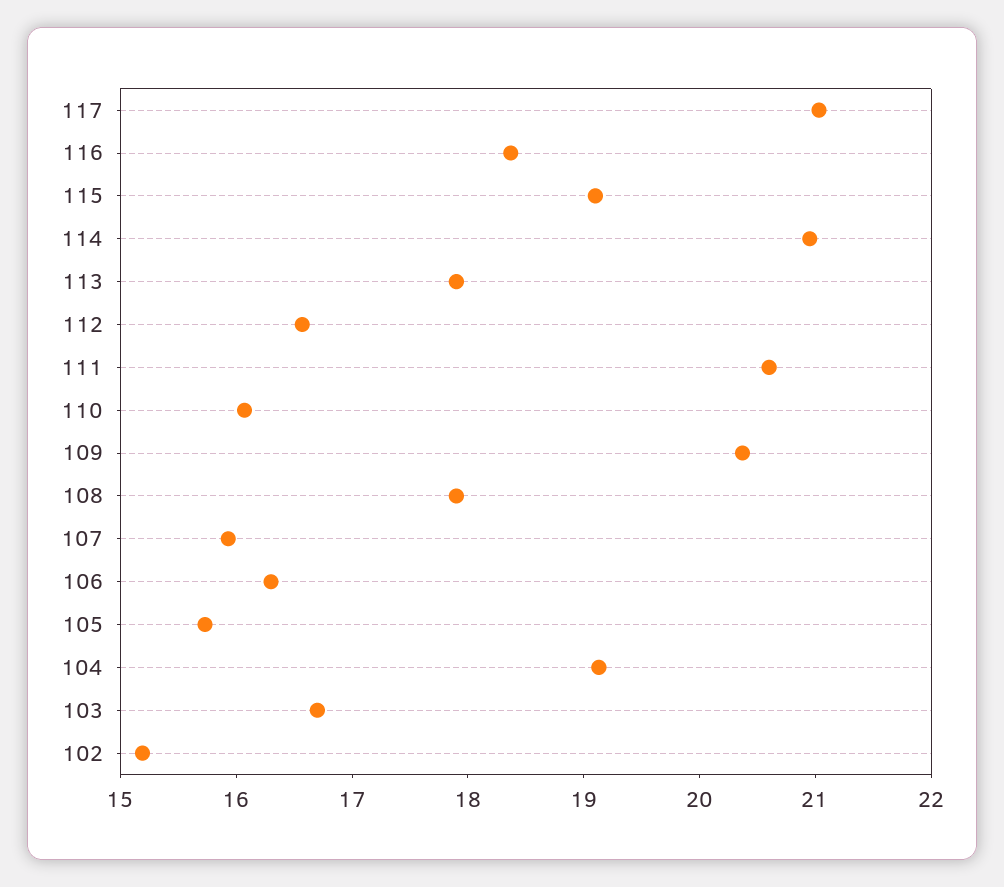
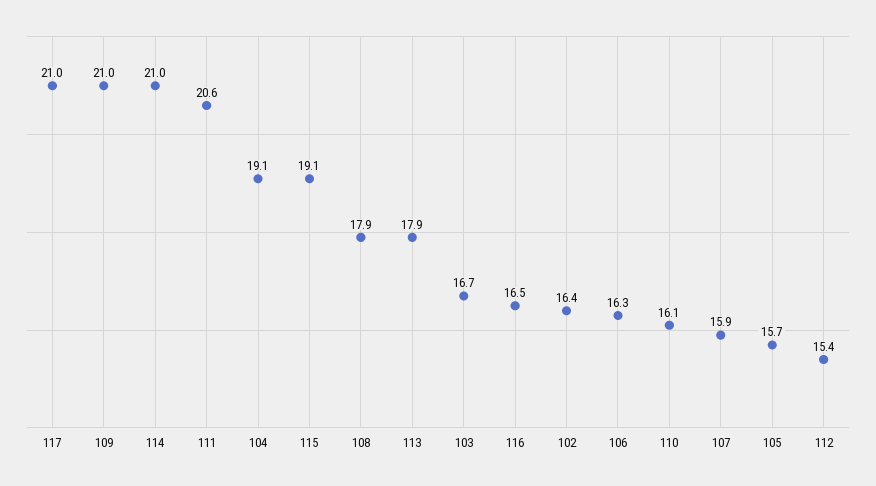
  {
    "117": 21,
-   "116": 18.4,
+   "116": 16.5,
    "115": 19.1,
    "114": 21,
    "113": 17.9,
-   "112": 16.6,
+   "112": 15.4,
    "111": 20.6,
    "110": 16.1,
-   "109": 20.4,
+   "109": 21,
    "108": 17.9,
    "107": 15.9,
    "106": 16.3,
    "105": 15.7,
    "104": 19.1,
    "103": 16.7,
-   "102": 15.2
+   "102": 16.4
  }

